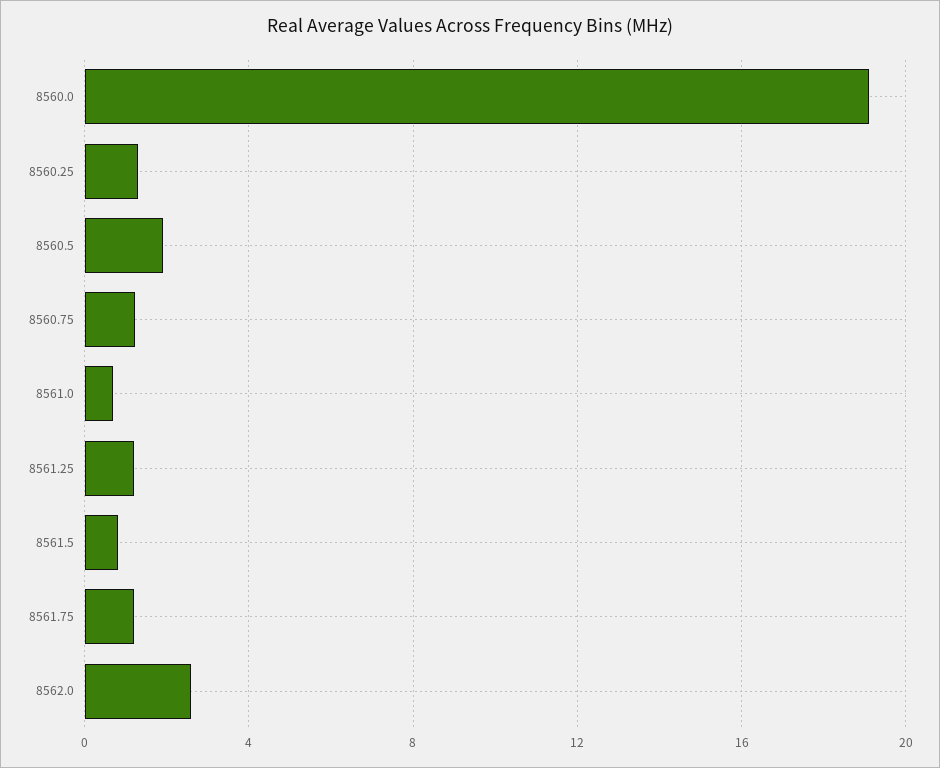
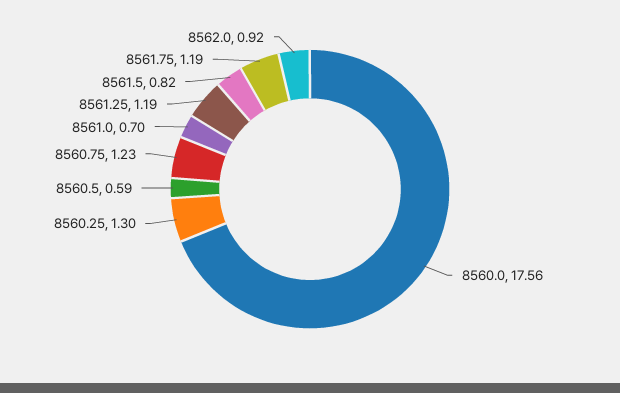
  {
-   "8560.0": 19,
+   "8560.0": 17.56,
    "8560.25": 1.3,
-   "8560.5": 2,
+   "8560.5": 0.59,
    "8560.75": 1.23,
    "8561.0": 0.7,
    "8561.25": 1.19,
    "8561.5": 0.82,
    "8561.75": 1.19,
-   "8562.0": 2.5
+   "8562.0": 0.92
  }

